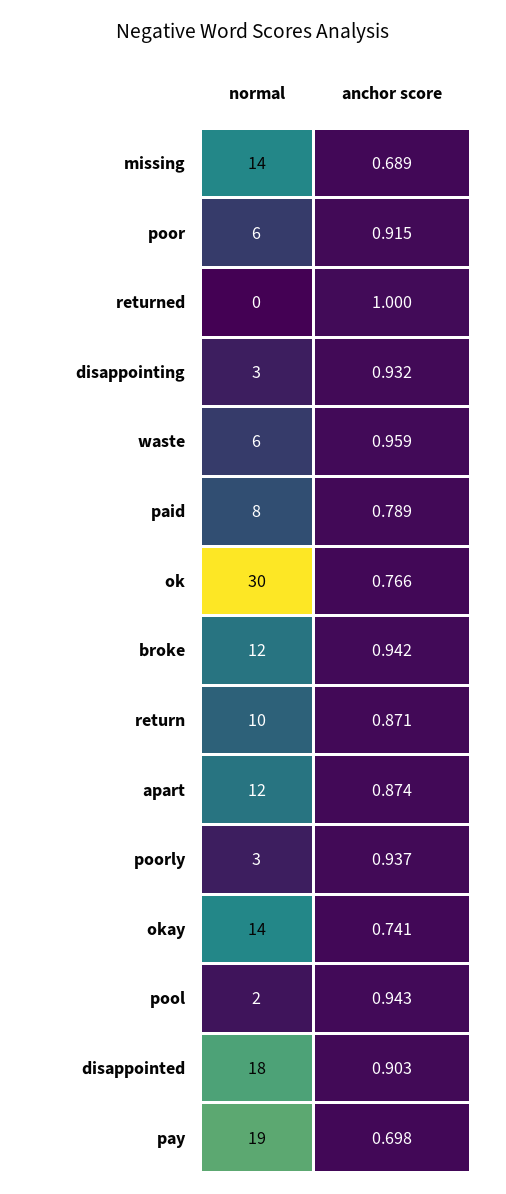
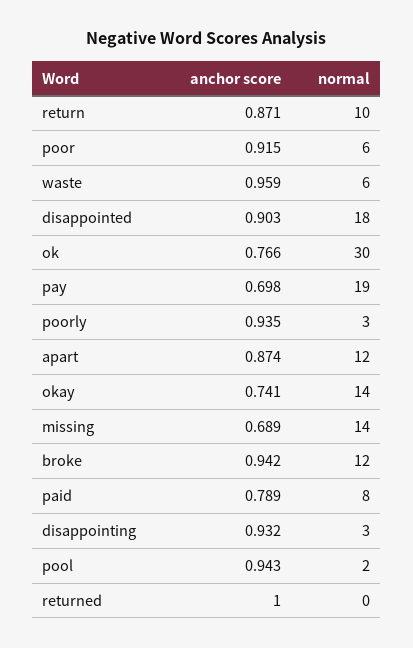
  {
    "normal": {
      "missing": 14,
      "poor": 6,
      "returned": 0,
      "disappointing": 3,
      "waste": 6,
      "paid": 8,
      "ok": 30,
      "broke": 12,
      "return": 10,
      "apart": 12,
      "poorly": 3,
      "okay": 14,
      "pool": 2,
      "disappointed": 18,
      "pay": 19
    },
    "anchor score": {
      "missing": 0.689,
      "poor": 0.915,
      "returned": 1,
      "disappointing": 0.932,
      "waste": 0.959,
      "paid": 0.789,
      "ok": 0.766,
      "broke": 0.942,
      "return": 0.871,
      "apart": 0.874,
-     "poorly": 0.937,
+     "poorly": 0.935,
      "okay": 0.741,
      "pool": 0.943,
      "disappointed": 0.903,
      "pay": 0.698
    }
  }

